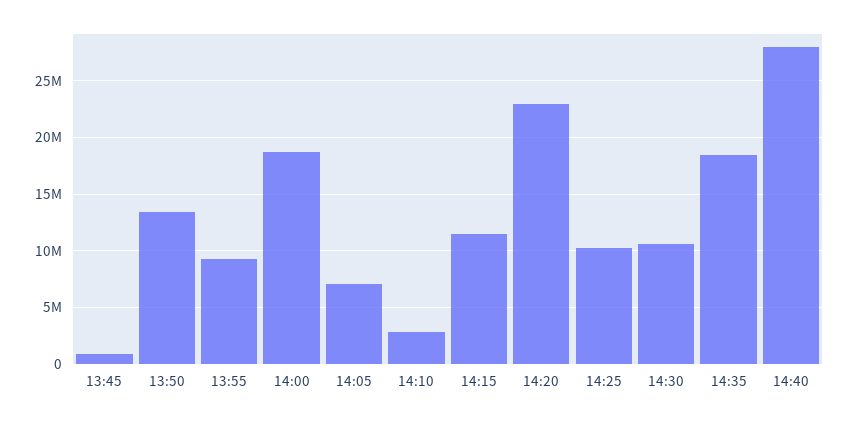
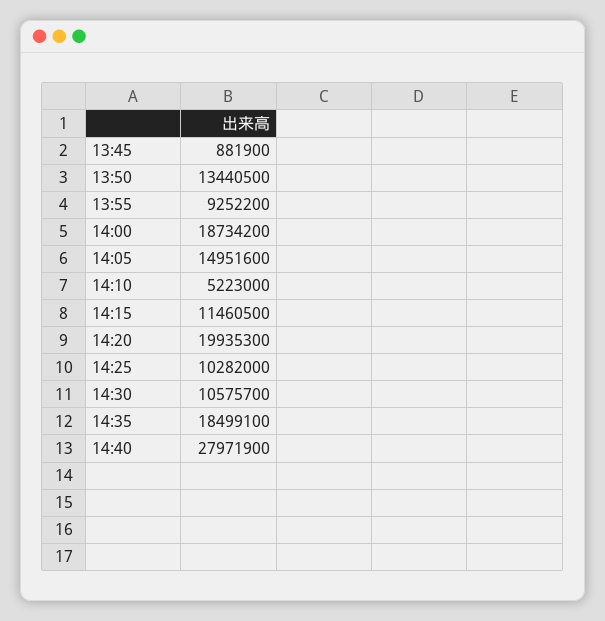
  {
    "13:45": 881900,
    "13:50": 13440500,
    "13:55": 9252200,
    "14:00": 18734200,
-   "14:05": 7000000,
+   "14:05": 14951600,
-   "14:10": 3000000,
+   "14:10": 5223000,
    "14:15": 11460500,
-   "14:20": 23000000,
+   "14:20": 19935300,
    "14:25": 10282000,
    "14:30": 10575700,
    "14:35": 18499100,
    "14:40": 27971900
  }

